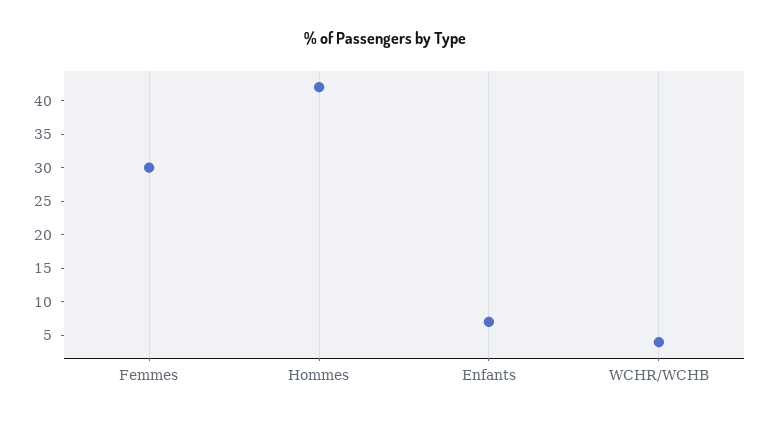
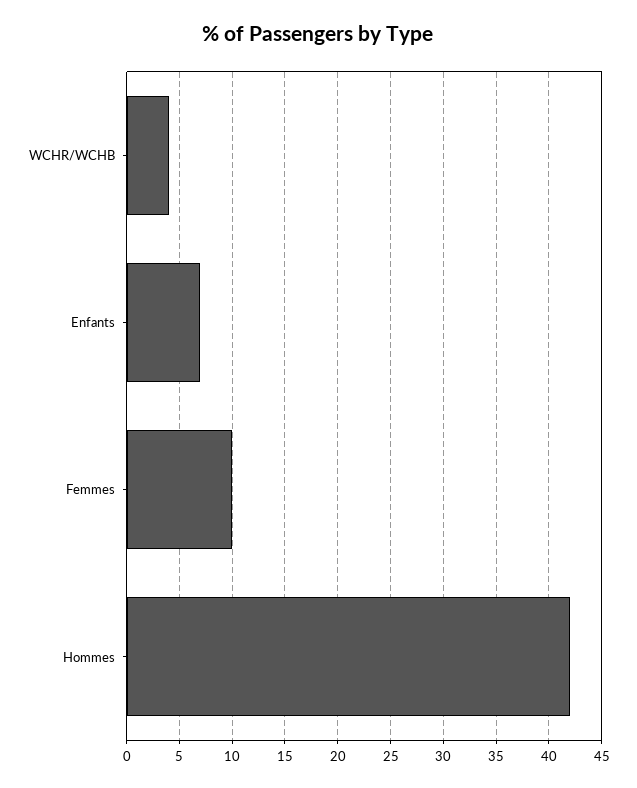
  {
-   "Femmes": 30,
+   "Femmes": 10,
    "Hommes": 42,
    "Enfants": 7,
    "WCHR/WCHB": 4
  }

